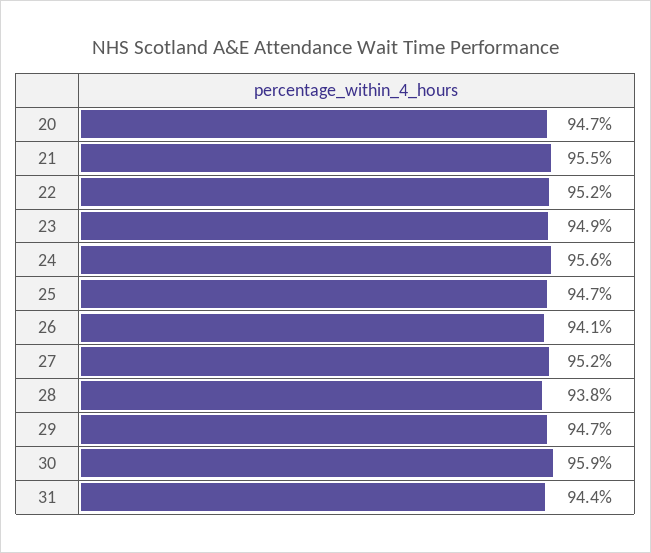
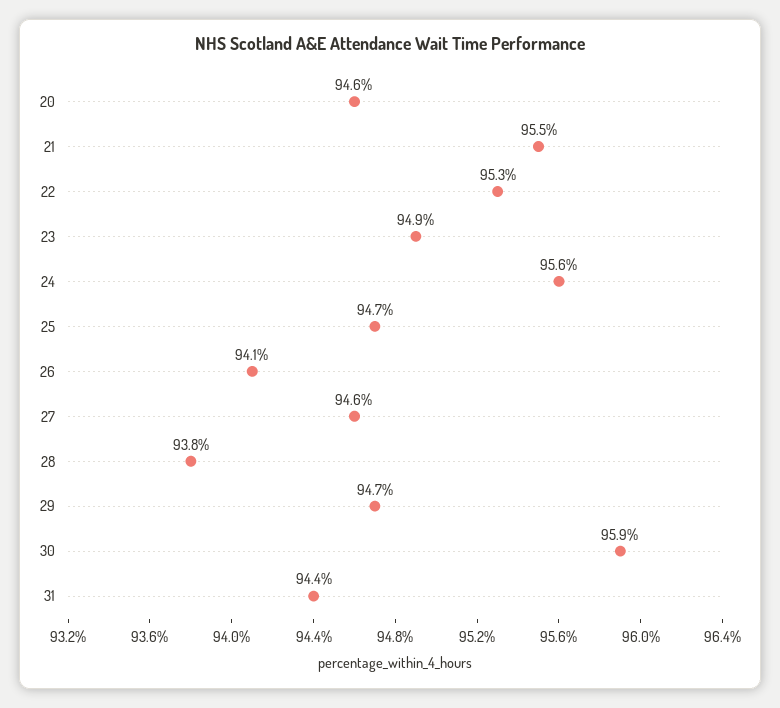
  {
-   "20": 94.7,
+   "20": 94.6,
    "21": 95.5,
-   "22": 95.2,
+   "22": 95.3,
    "23": 94.9,
    "24": 95.6,
    "25": 94.7,
    "26": 94.1,
-   "27": 95.2,
+   "27": 94.6,
    "28": 93.8,
    "29": 94.7,
    "30": 95.9,
    "31": 94.4
  }

